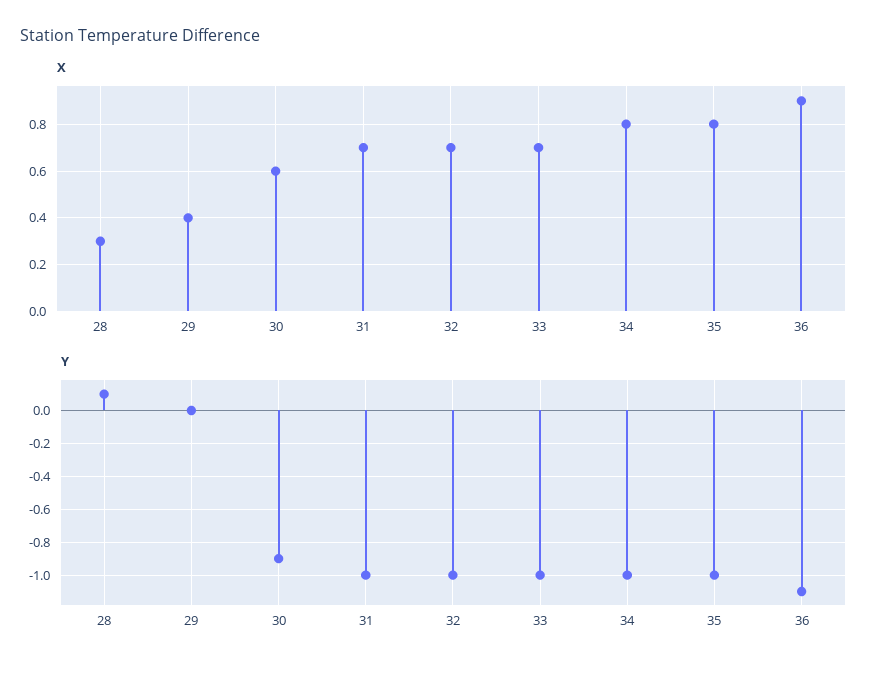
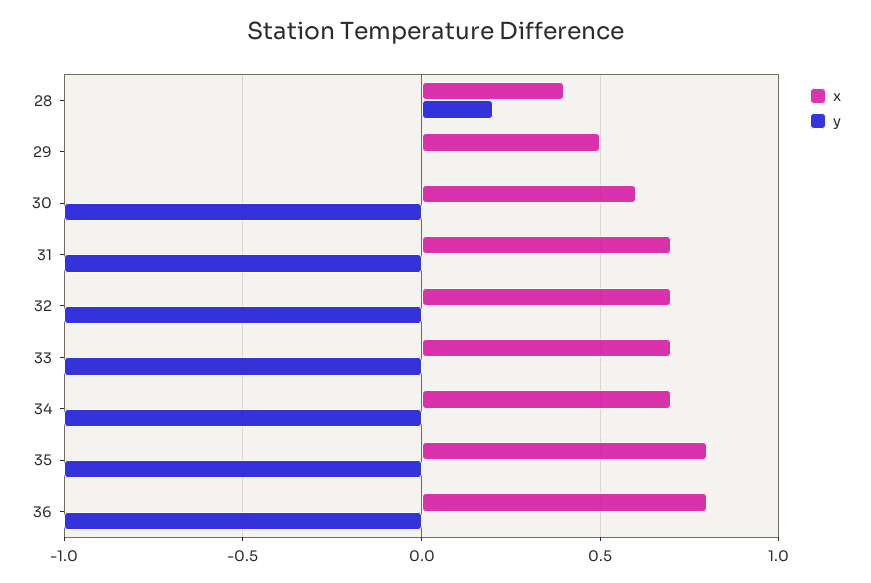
  {
    "X": {
-     "28": 0.3,
+     "28": 0.4,
-     "29": 0.4,
+     "29": 0.5,
      "30": 0.6,
      "31": 0.7,
      "32": 0.7,
      "33": 0.7,
-     "34": 0.8,
+     "34": 0.7,
      "35": 0.8,
-     "36": 0.9
+     "36": 0.8
    },
    "Y": {
-     "28": 0.1,
+     "28": 0.2,
      "29": 0,
-     "30": -0.9,
+     "30": -1,
      "31": -1,
      "32": -1,
      "33": -1,
      "34": -1,
      "35": -1,
-     "36": -1.1
+     "36": -1
    }
  }

